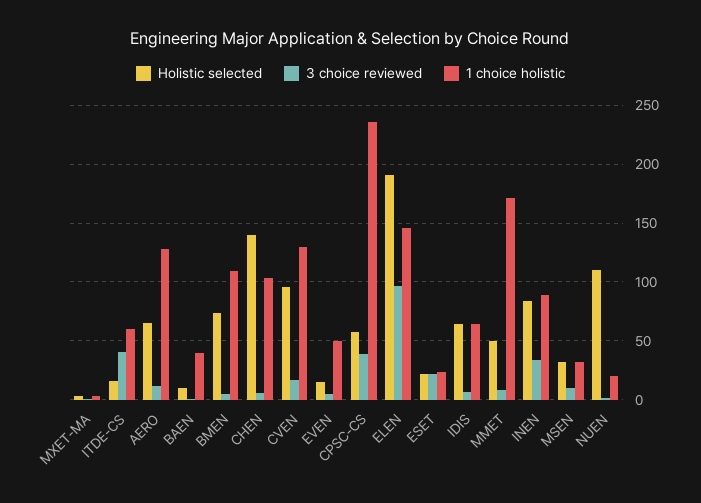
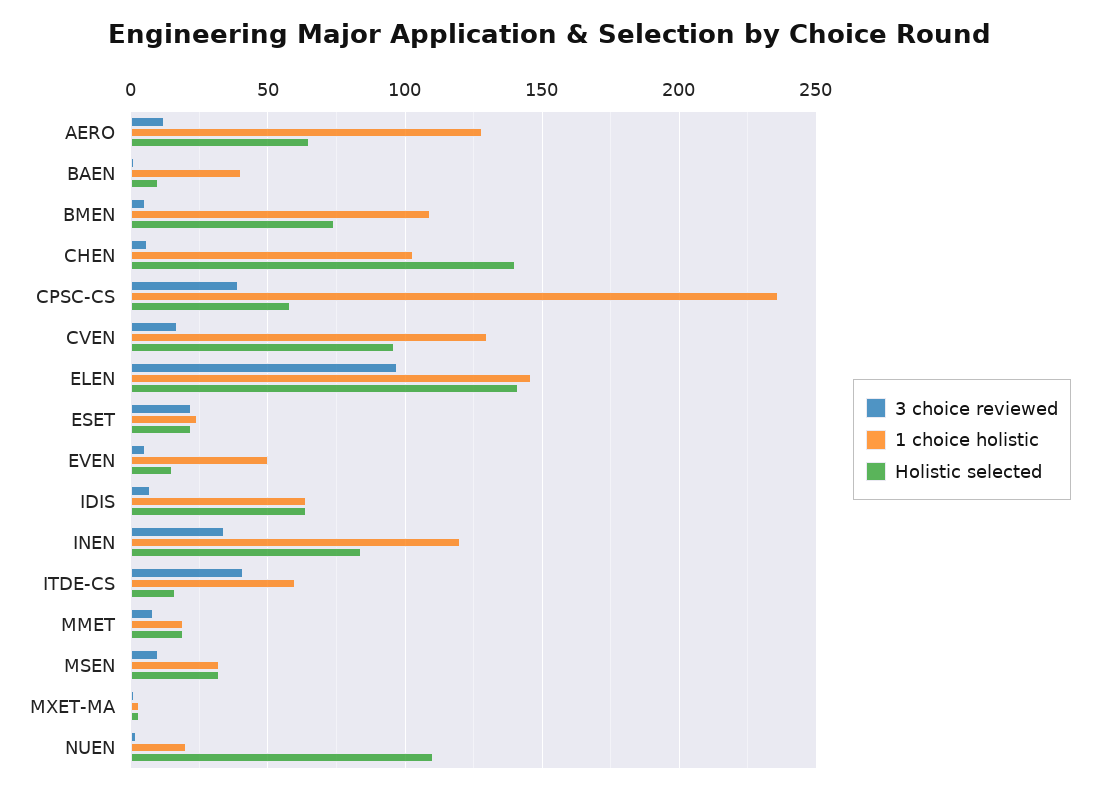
  {
    "Holistic selected": {
      "MXET-MA": 5,
      "ITDE-CS": 15,
      "AERO": 65,
      "BAEN": 10,
      "BMEN": 75,
      "CHEN": 140,
      "CVEN": 95,
      "EVEN": 15,
      "CPSC-CS": 60,
-     "ELEN": 190,
+     "ELEN": 140,
      "ESET": 20,
      "IDIS": 65,
-     "MMET": 50,
+     "MMET": 20,
      "INEN": 85,
      "MSEN": 30,
      "NUEN": 110
    },
    "3 choice reviewed": {
      "MXET-MA": 0,
      "ITDE-CS": 40,
      "AERO": 10,
      "BAEN": 0,
      "BMEN": 5,
      "CHEN": 5,
      "CVEN": 15,
      "EVEN": 5,
      "CPSC-CS": 40,
      "ELEN": 95,
      "ESET": 20,
      "IDIS": 5,
      "MMET": 10,
      "INEN": 35,
      "MSEN": 10,
      "NUEN": 0
    },
    "1 choice holistic": {
      "MXET-MA": 5,
      "ITDE-CS": 60,
      "AERO": 130,
      "BAEN": 40,
      "BMEN": 110,
      "CHEN": 105,
      "CVEN": 130,
      "EVEN": 50,
      "CPSC-CS": 235,
      "ELEN": 145,
      "ESET": 25,
      "IDIS": 65,
-     "MMET": 170,
+     "MMET": 20,
-     "INEN": 90,
+     "INEN": 120,
      "MSEN": 30,
      "NUEN": 20
    }
  }

